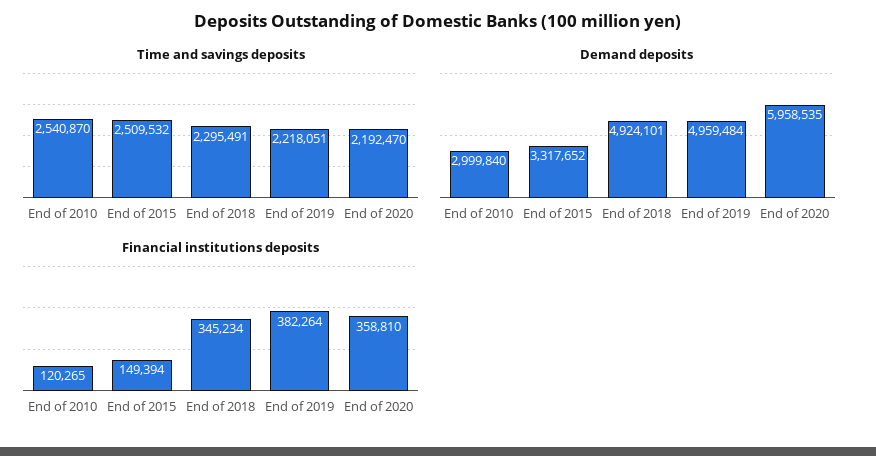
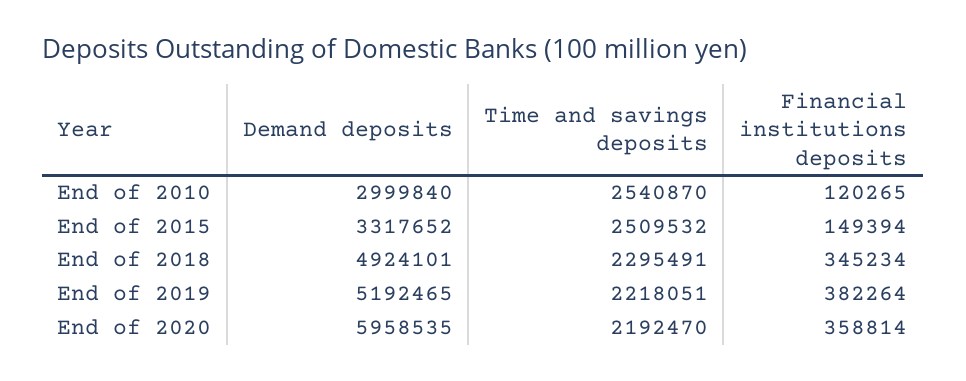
  {
    "Time and savings deposits": {
      "End of 2010": 2540870,
      "End of 2015": 2509532,
      "End of 2018": 2295491,
      "End of 2019": 2218051,
      "End of 2020": 2192470
    },
    "Demand deposits": {
      "End of 2010": 2999840,
      "End of 2015": 3317652,
      "End of 2018": 4924101,
-     "End of 2019": 4959484,
+     "End of 2019": 5192465,
      "End of 2020": 5958535
    },
    "Financial institutions deposits": {
      "End of 2010": 120265,
      "End of 2015": 149394,
      "End of 2018": 345234,
      "End of 2019": 382264,
-     "End of 2020": 358810
+     "End of 2020": 358814
    }
  }

